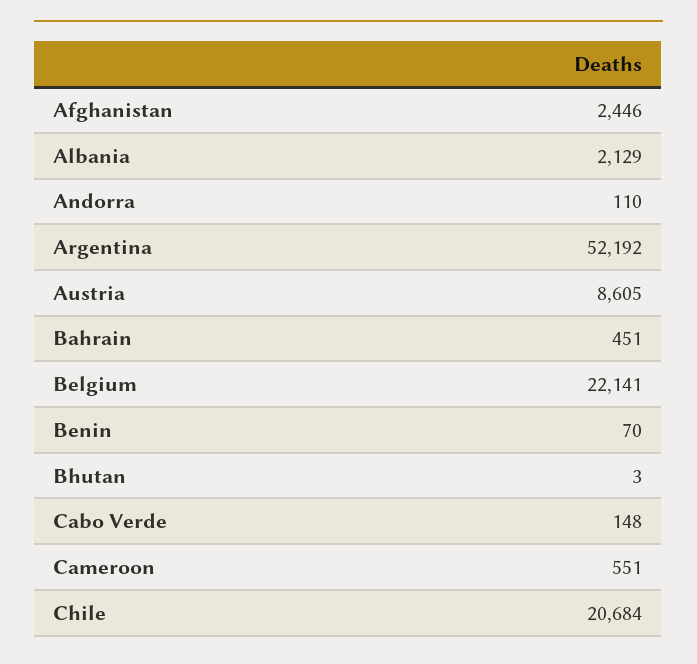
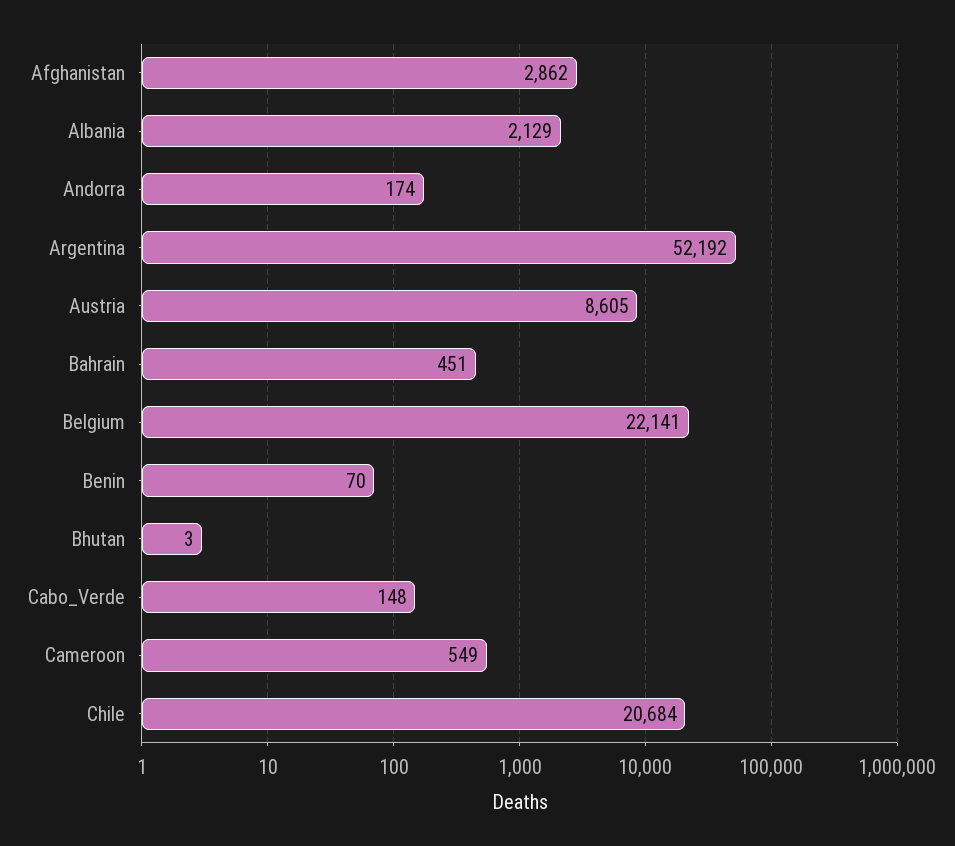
  {
-   "Afghanistan": 2446,
+   "Afghanistan": 2862,
    "Albania": 2129,
-   "Andorra": 110,
+   "Andorra": 174,
    "Argentina": 52192,
    "Austria": 8605,
    "Bahrain": 451,
    "Belgium": 22141,
    "Benin": 70,
    "Bhutan": 3,
    "Cabo Verde": 148,
-   "Cameroon": 551,
+   "Cameroon": 549,
    "Chile": 20684
  }

